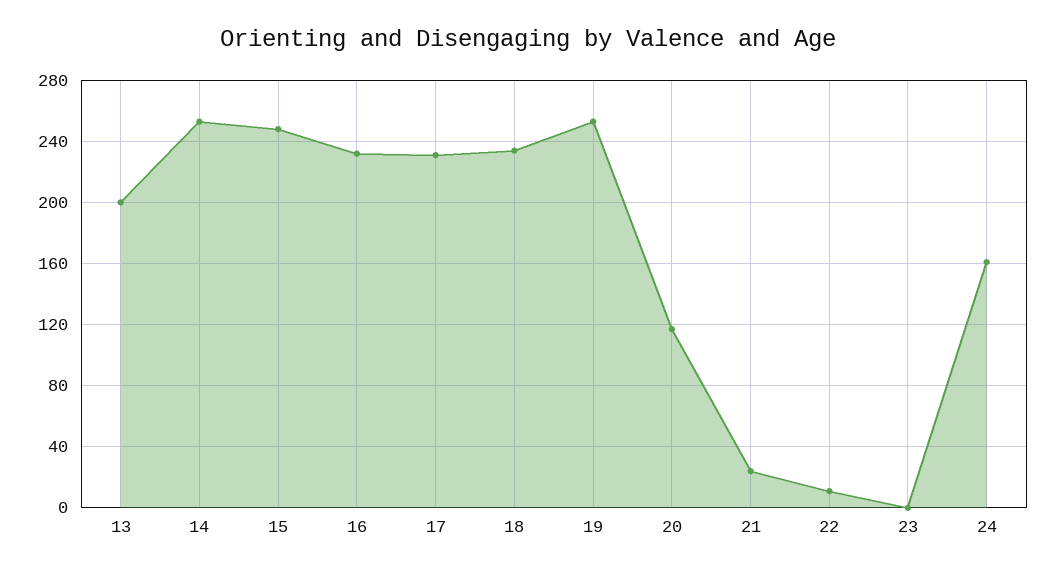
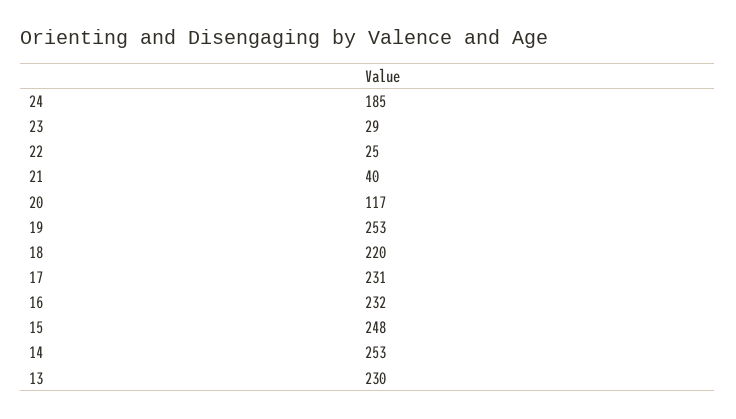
  {
-   "13": 200,
+   "13": 230,
    "14": 253,
    "15": 248,
    "16": 232,
    "17": 231,
-   "18": 235,
+   "18": 220,
    "19": 253,
    "20": 117,
-   "21": 25,
+   "21": 40,
-   "22": 10,
+   "22": 25,
-   "23": 0,
+   "23": 29,
-   "24": 160
+   "24": 185
  }

